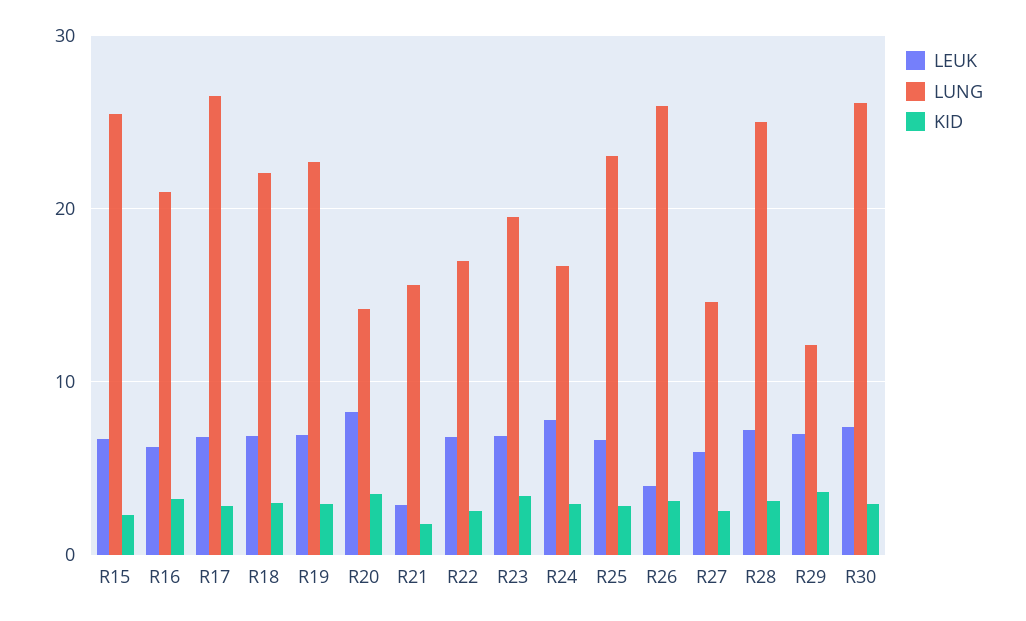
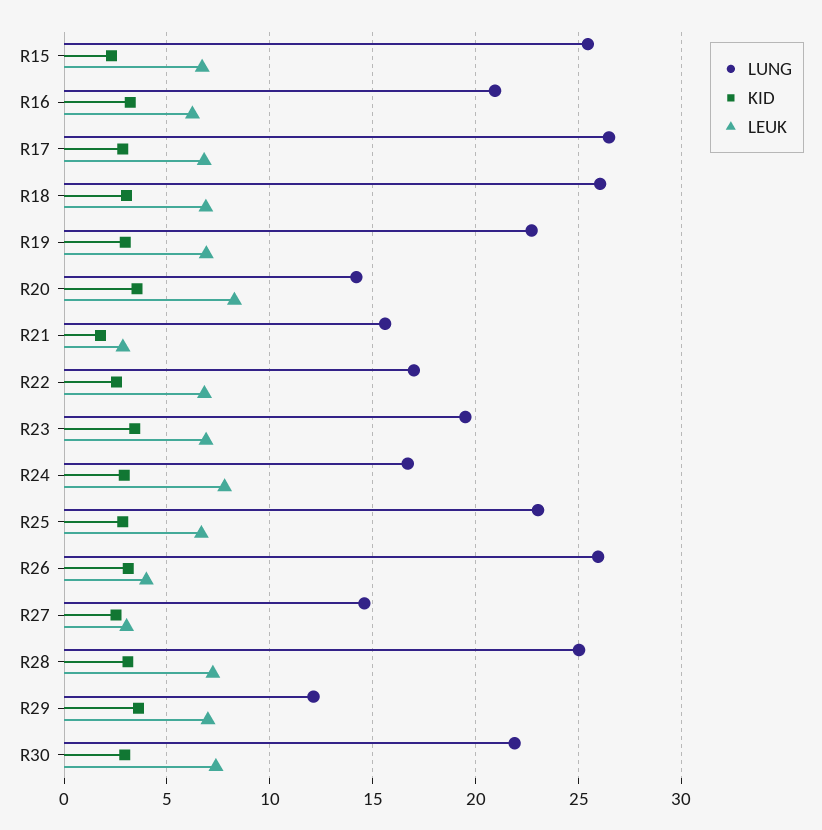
  {
    "LEUK": {
      "R15": 6.5,
      "R16": 6,
      "R17": 7,
      "R18": 7,
      "R19": 7,
      "R20": 8.5,
      "R21": 3,
      "R22": 7,
      "R23": 7,
      "R24": 8,
      "R25": 6.5,
      "R26": 4,
-     "R27": 6,
+     "R27": 3,
      "R28": 7,
      "R29": 7,
      "R30": 7.5
    },
    "LUNG": {
      "R15": 25.5,
      "R16": 21,
      "R17": 26.5,
-     "R18": 22,
+     "R18": 26,
      "R19": 22.5,
      "R20": 14,
      "R21": 15.5,
      "R22": 17,
      "R23": 19.5,
      "R24": 16.5,
      "R25": 23,
      "R26": 26,
      "R27": 14.5,
      "R28": 25,
      "R29": 12,
-     "R30": 26
+     "R30": 22
    },
    "KID": {
      "R15": 2.5,
      "R16": 3,
      "R17": 3,
      "R18": 3,
      "R19": 3,
      "R20": 3.5,
      "R21": 2,
      "R22": 2.5,
      "R23": 3.5,
      "R24": 3,
      "R25": 3,
      "R26": 3,
      "R27": 2.5,
      "R28": 3,
      "R29": 3.5,
      "R30": 3
    }
  }

